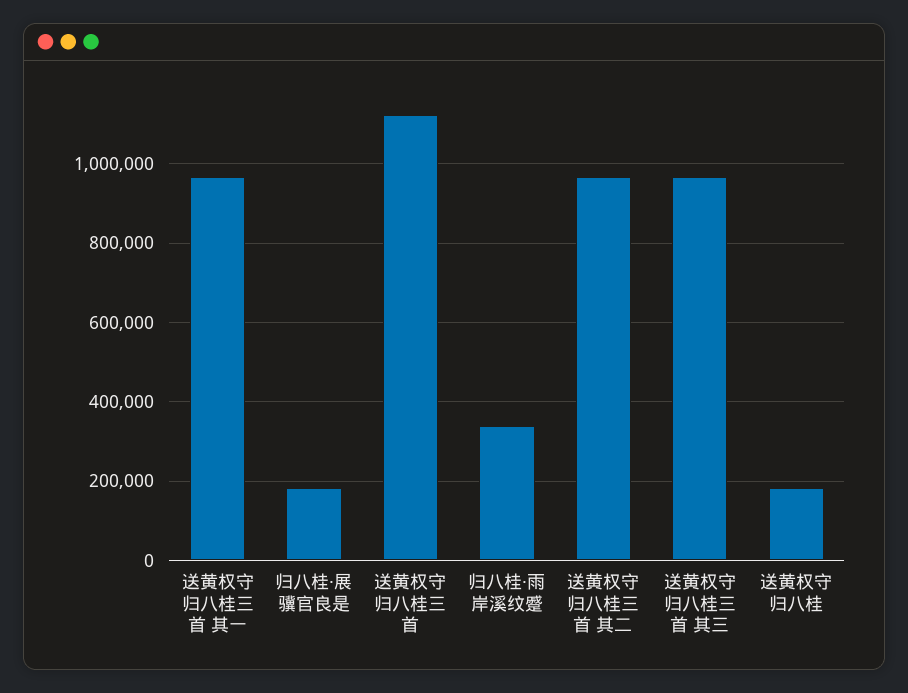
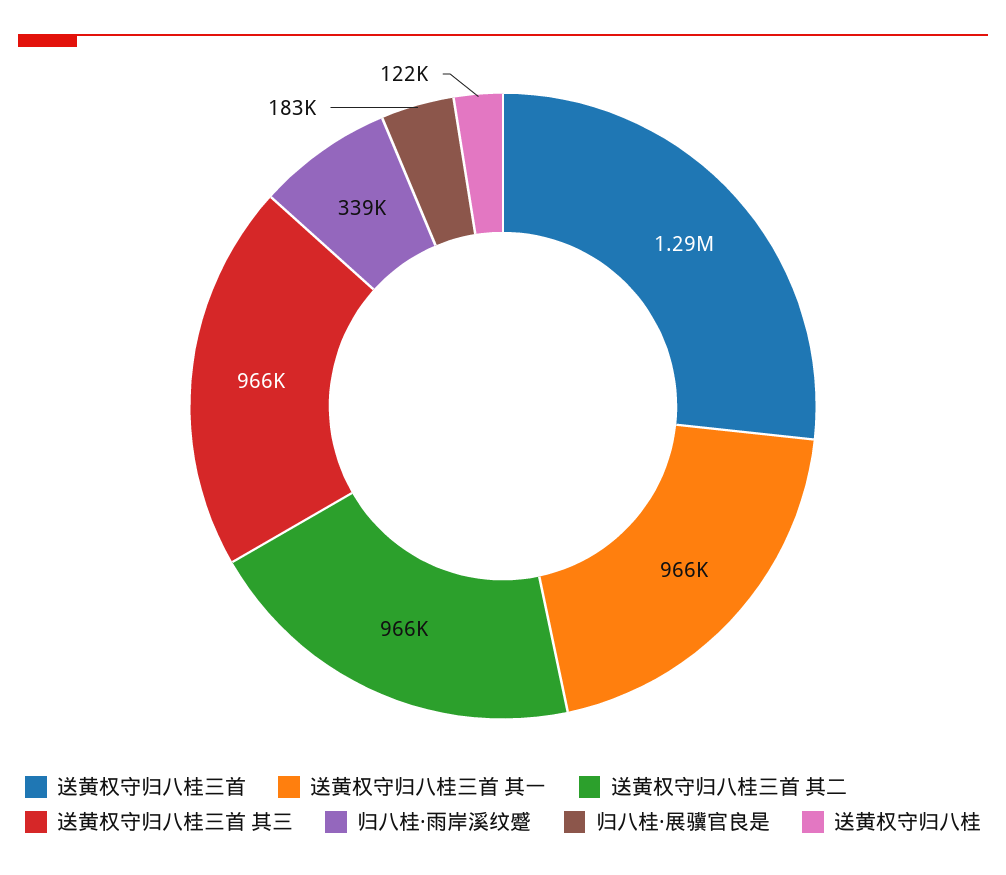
  {
    "送黄权守归八桂三首 其一": 966000,
    "归八桂·展骥官良是": 183000,
-   "送黄权守归八桂三首": 1120000,
+   "送黄权守归八桂三首": 1290000,
    "归八桂·雨岸溪纹蹙": 339000,
    "送黄权守归八桂三首 其二": 966000,
    "送黄权守归八桂三首 其三": 966000,
-   "送黄权守归八桂": 180000
+   "送黄权守归八桂": 122000
  }

